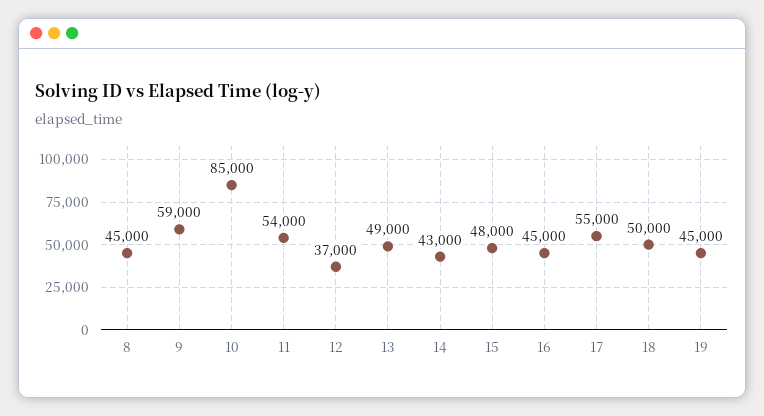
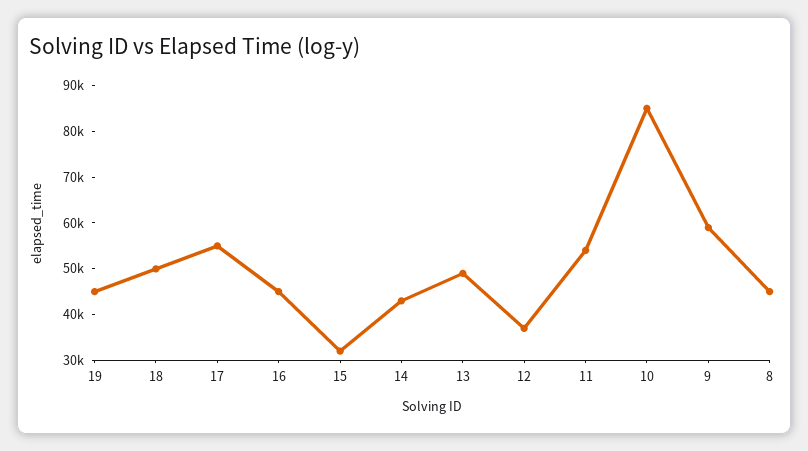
  {
    "8": 45000,
    "9": 59000,
    "10": 85000,
    "11": 54000,
    "12": 37000,
    "13": 49000,
    "14": 43000,
-   "15": 48000,
+   "15": 32000,
    "16": 45000,
    "17": 55000,
    "18": 50000,
    "19": 45000
  }

